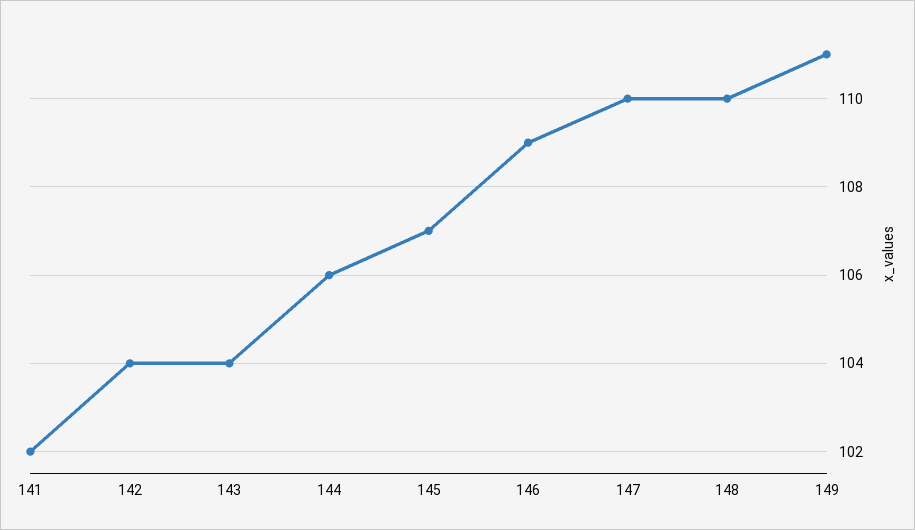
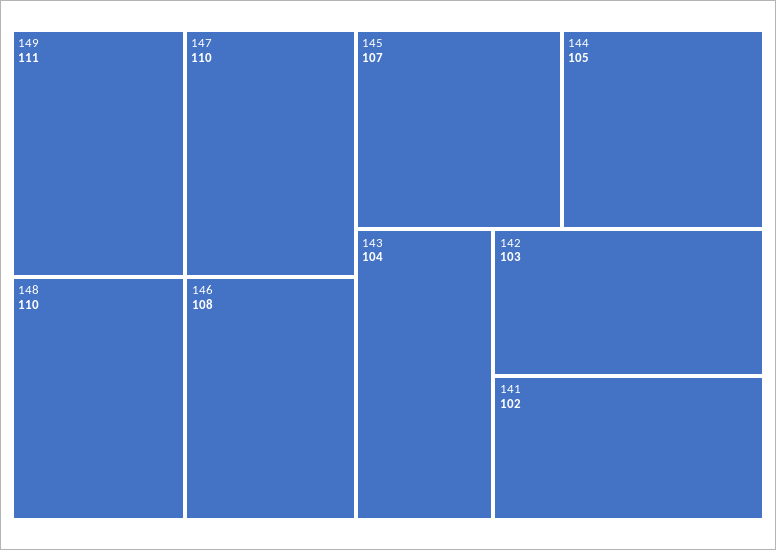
  {
    "141": 102,
-   "142": 104,
+   "142": 103,
    "143": 104,
-   "144": 106,
+   "144": 105,
    "145": 107,
-   "146": 109,
+   "146": 108,
    "147": 110,
    "148": 110,
    "149": 111
  }

